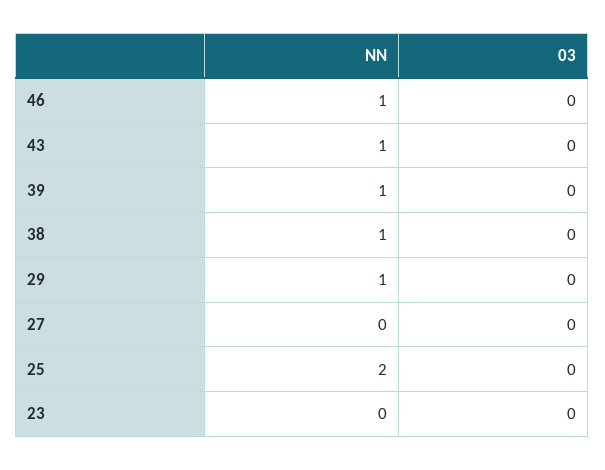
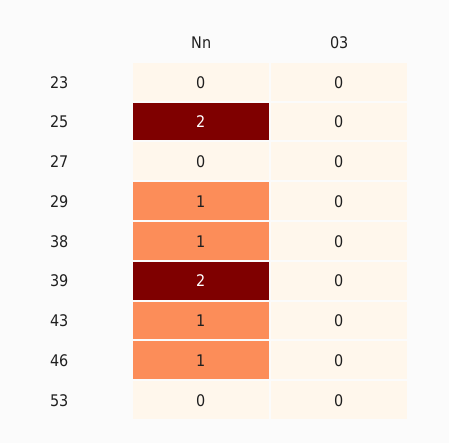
  {
    "NN": {
      "46": 1,
      "43": 1,
-     "39": 1,
+     "39": 2,
      "38": 1,
      "29": 1,
      "27": 0,
      "25": 2,
-     "23": 0
+     "23": 0,
+     "53": 0
    },
    "03": {
      "46": 0,
      "43": 0,
      "39": 0,
      "38": 0,
      "29": 0,
      "27": 0,
      "25": 0,
-     "23": 0
+     "23": 0,
+     "53": 0
    }
  }

